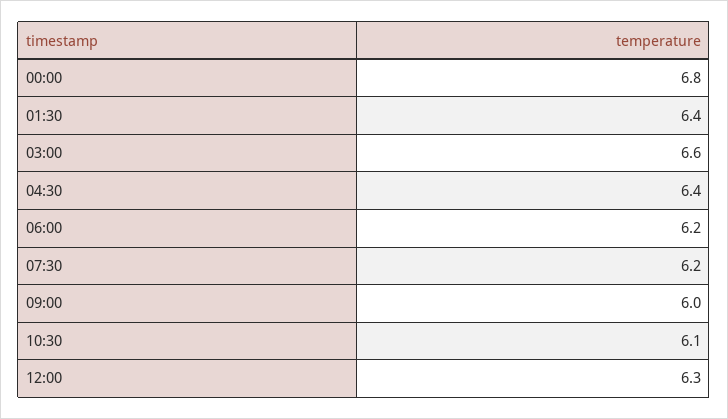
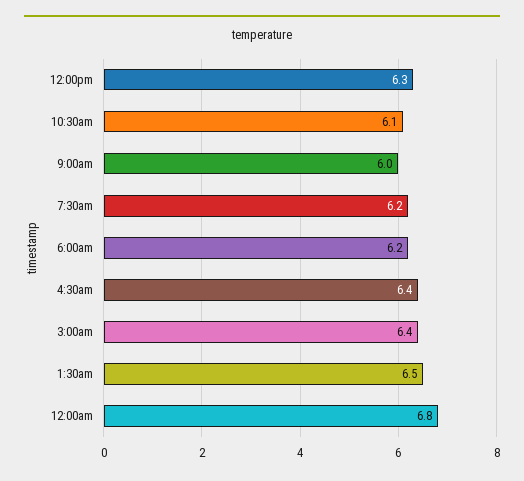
  {
    "00:00": 6.8,
-   "01:30": 6.4,
+   "01:30": 6.5,
-   "03:00": 6.6,
+   "03:00": 6.4,
    "04:30": 6.4,
    "06:00": 6.2,
    "07:30": 6.2,
    "09:00": 6,
    "10:30": 6.1,
    "12:00": 6.3
  }

